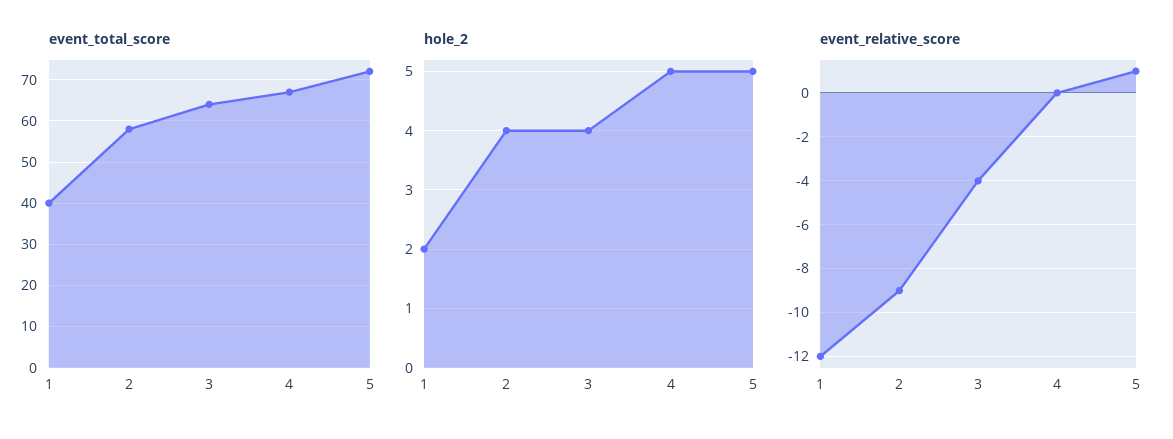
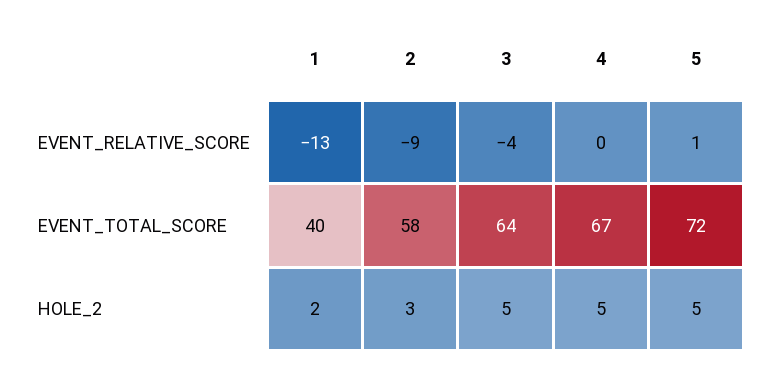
  {
    "event_total_score": {
      "1": 40,
      "2": 58,
      "3": 64,
      "4": 67,
      "5": 72
    },
    "hole_2": {
      "1": 2,
-     "2": 4,
+     "2": 3,
-     "3": 4,
+     "3": 5,
      "4": 5,
      "5": 5
    },
    "event_relative_score": {
-     "1": -12,
+     "1": -13,
      "2": -9,
      "3": -4,
      "4": 0,
      "5": 1
    }
  }

